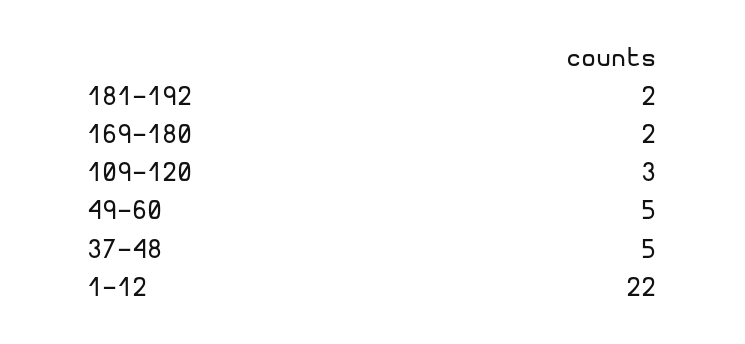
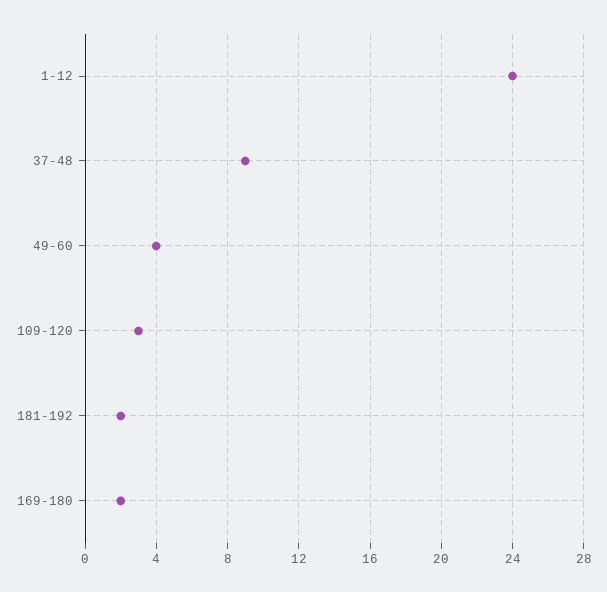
  {
    "181-192": 2,
    "169-180": 2,
    "109-120": 3,
-   "49-60": 5,
+   "49-60": 4,
-   "37-48": 5,
+   "37-48": 9,
-   "1-12": 22
+   "1-12": 24
  }

